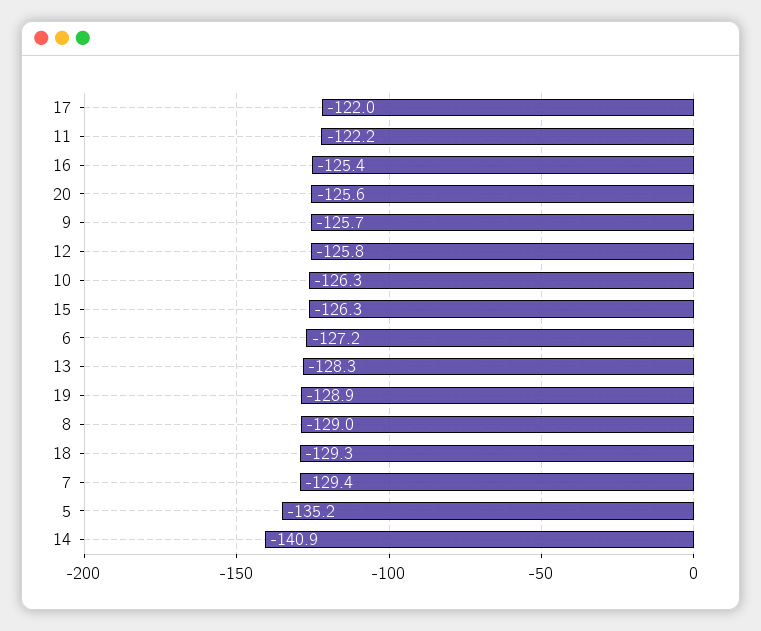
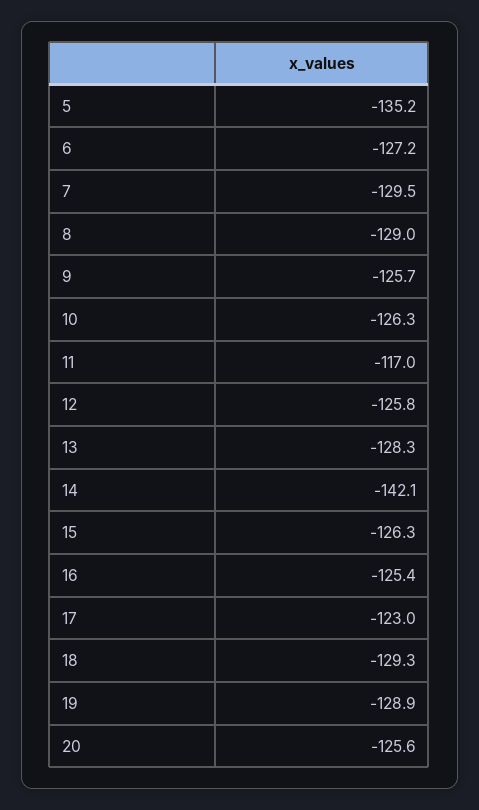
  {
-   "17": -122,
+   "17": -123,
-   "11": -122.2,
+   "11": -117,
    "16": -125.4,
    "20": -125.6,
    "9": -125.7,
    "12": -125.8,
    "10": -126.3,
    "15": -126.3,
    "6": -127.2,
    "13": -128.3,
    "19": -128.9,
    "8": -129,
    "18": -129.3,
-   "7": -129.4,
+   "7": -129.5,
    "5": -135.2,
-   "14": -140.9
+   "14": -142.1
  }

